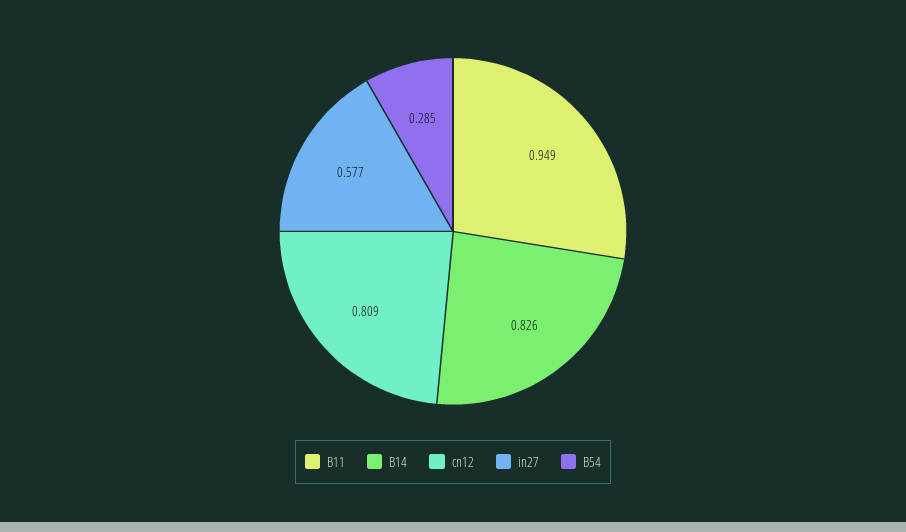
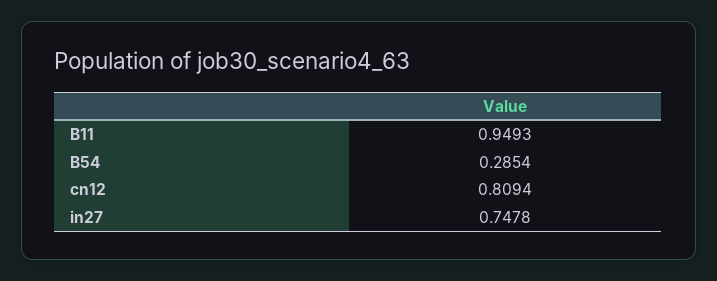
  {
    "B11": 0.9493,
-   "B14": 0.826,
    "cn12": 0.8094,
-   "in27": 0.577,
+   "in27": 0.7478,
    "B54": 0.2854
  }

